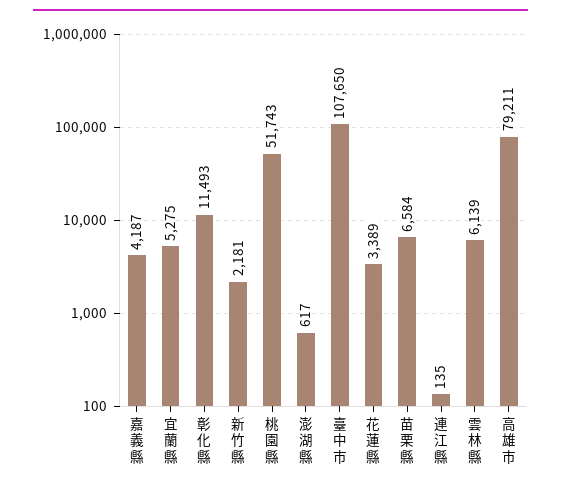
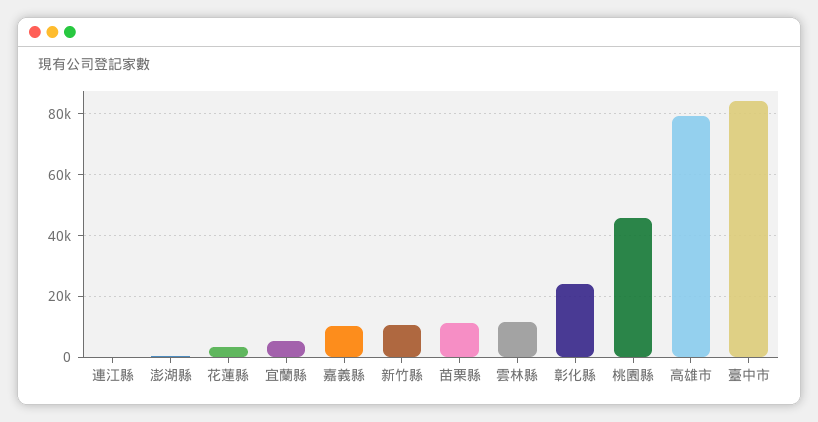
  {
-   "嘉義縣": 4187,
+   "嘉義縣": 10000,
    "宜蘭縣": 5275,
-   "彰化縣": 11493,
+   "彰化縣": 24000,
-   "新竹縣": 2181,
+   "新竹縣": 10000,
-   "桃園縣": 51743,
+   "桃園縣": 46000,
    "澎湖縣": 617,
-   "臺中市": 107650,
+   "臺中市": 84000,
    "花蓮縣": 3389,
-   "苗栗縣": 6584,
+   "苗栗縣": 12000,
    "連江縣": 135,
-   "雲林縣": 6139,
+   "雲林縣": 12000,
    "高雄市": 79211
  }

